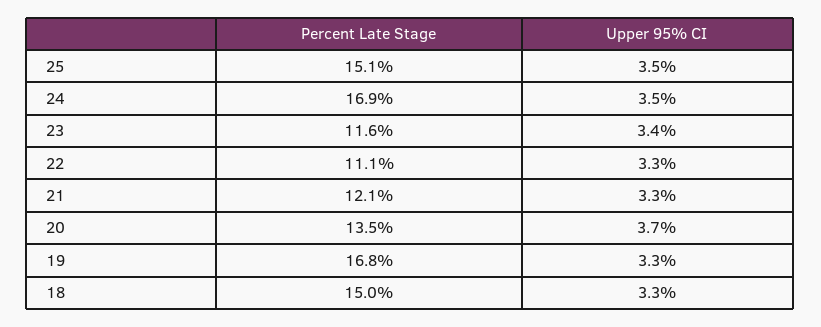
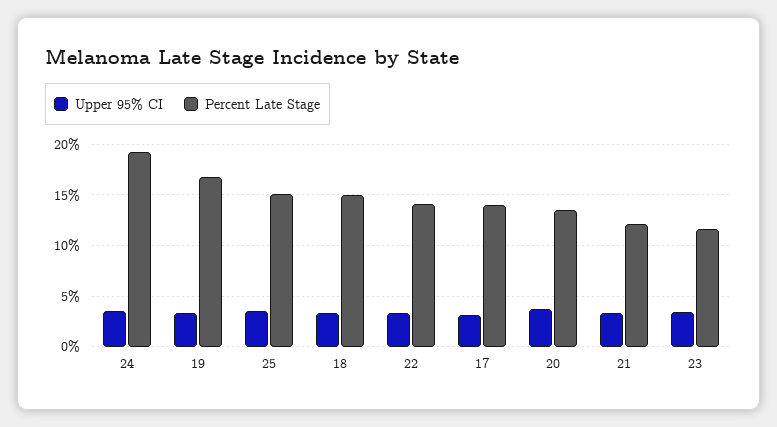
  {
    "Percent Late Stage": {
      "25": 15.1,
-     "24": 16.9,
+     "24": 19,
      "23": 11.6,
-     "22": 11.1,
+     "22": 14,
      "21": 12.1,
      "20": 13.5,
      "19": 16.8,
-     "18": 15
+     "18": 15,
+     "17": 14
    },
    "Upper 95% CI": {
      "25": 3.5,
      "24": 3.5,
      "23": 3.4,
      "22": 3.3,
      "21": 3.3,
      "20": 3.7,
      "19": 3.3,
-     "18": 3.3
+     "18": 3.3,
+     "17": 3
    }
  }

